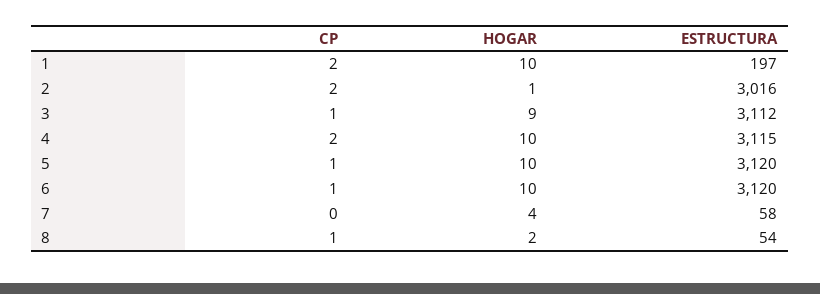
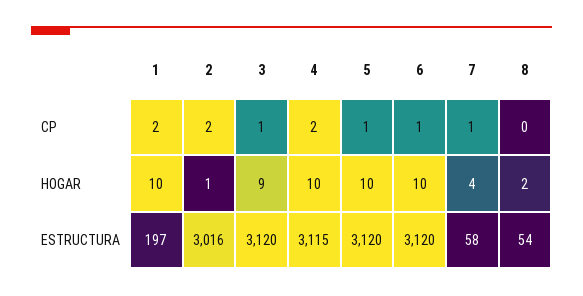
  {
    "CP": {
      "1": 2,
      "2": 2,
      "3": 1,
      "4": 2,
      "5": 1,
      "6": 1,
-     "7": 0,
+     "7": 1,
-     "8": 1
+     "8": 0
    },
    "HOGAR": {
      "1": 10,
      "2": 1,
      "3": 9,
      "4": 10,
      "5": 10,
      "6": 10,
      "7": 4,
      "8": 2
    },
    "ESTRUCTURA": {
      "1": 197,
      "2": 3016,
-     "3": 3112,
+     "3": 3120,
      "4": 3115,
      "5": 3120,
      "6": 3120,
      "7": 58,
      "8": 54
    }
  }

